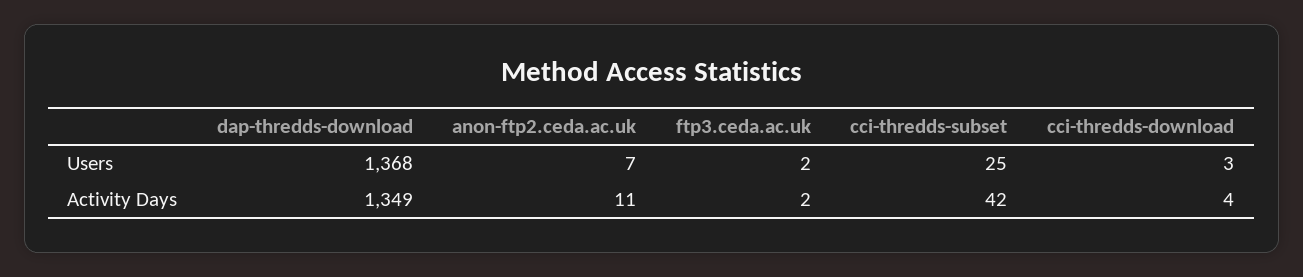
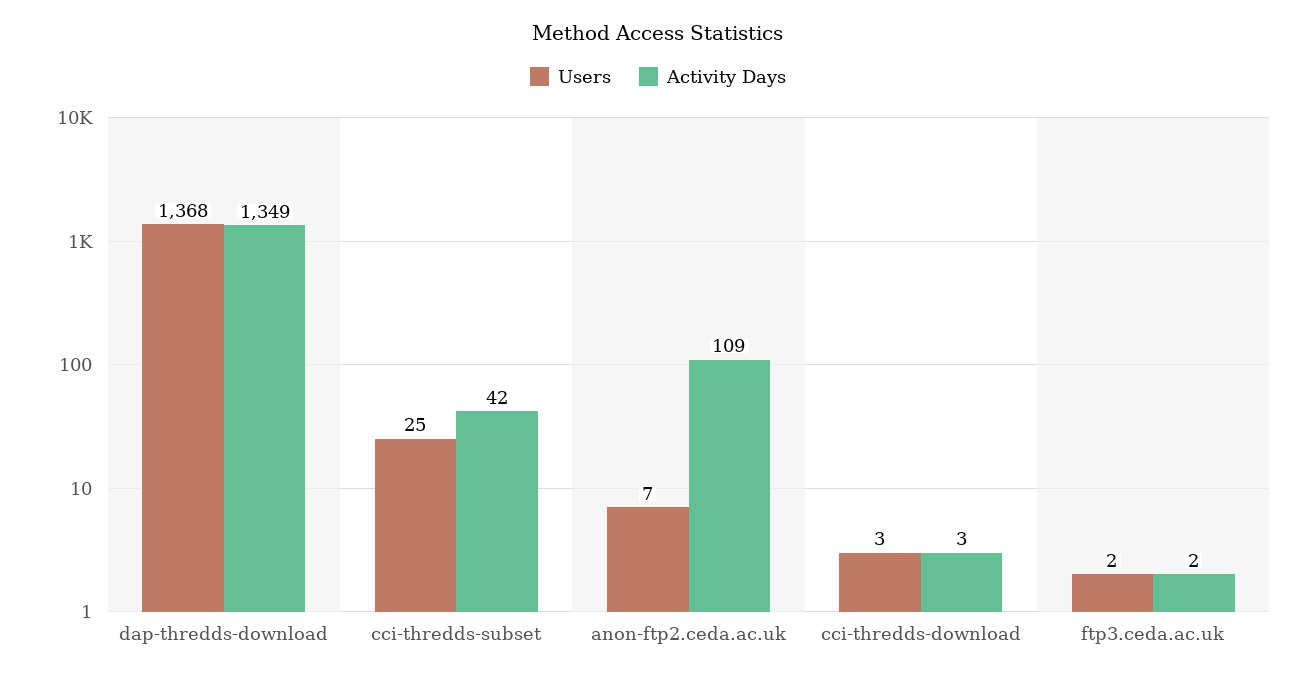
  {
    "Users": {
      "dap-thredds-download": 1368,
      "anon-ftp2.ceda.ac.uk": 7,
      "ftp3.ceda.ac.uk": 2,
      "cci-thredds-subset": 25,
      "cci-thredds-download": 3
    },
    "Activity Days": {
      "dap-thredds-download": 1349,
-     "anon-ftp2.ceda.ac.uk": 11,
+     "anon-ftp2.ceda.ac.uk": 109,
      "ftp3.ceda.ac.uk": 2,
      "cci-thredds-subset": 42,
-     "cci-thredds-download": 4
+     "cci-thredds-download": 3
    }
  }

